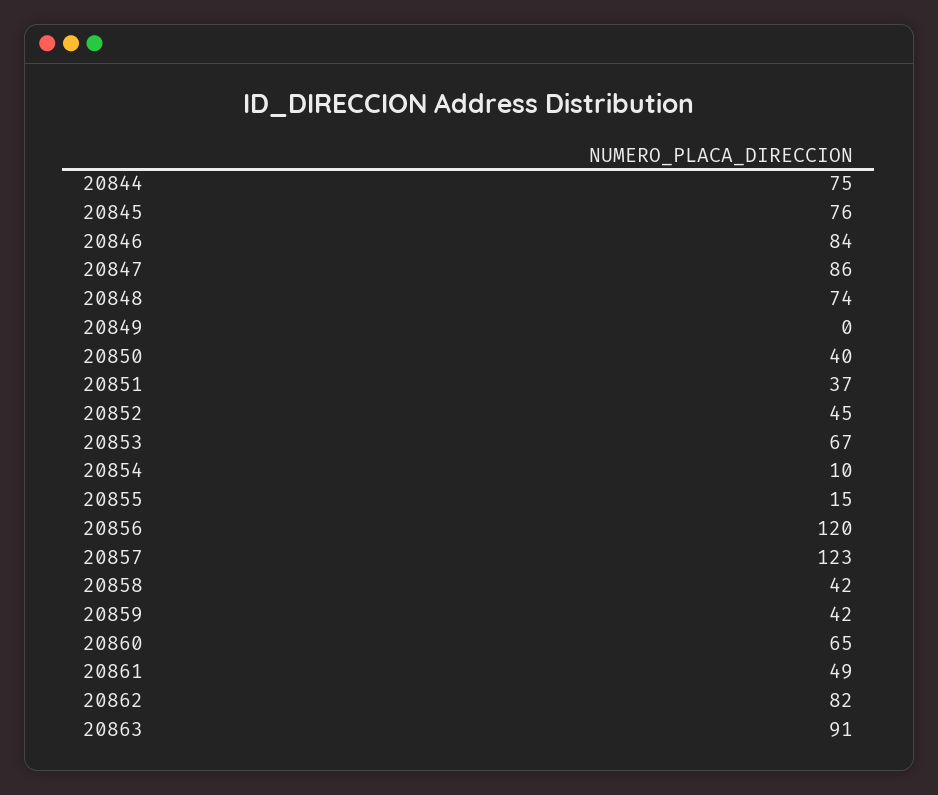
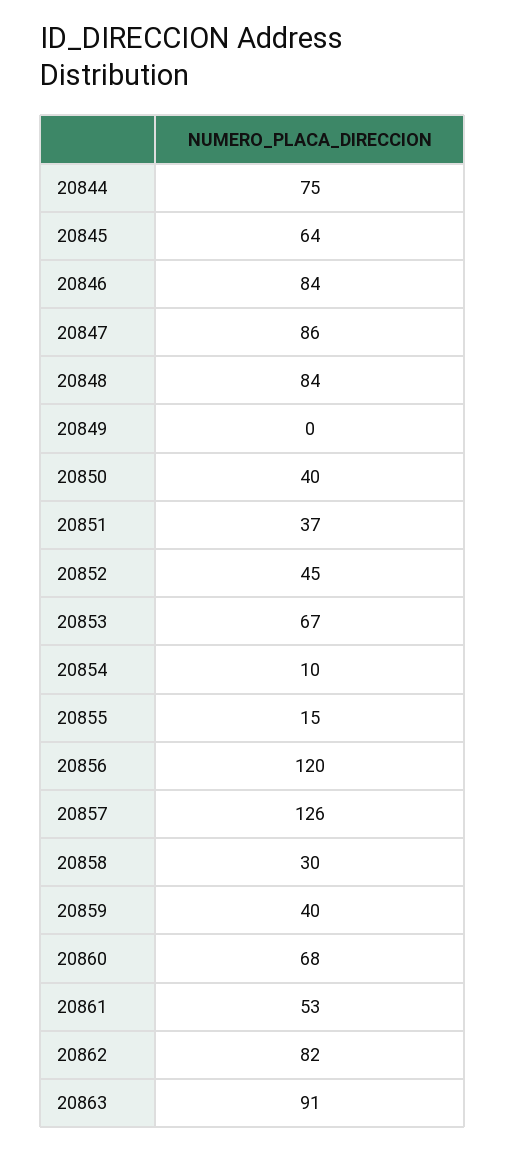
  {
    "20844": 75,
-   "20845": 76,
+   "20845": 64,
    "20846": 84,
    "20847": 86,
-   "20848": 74,
+   "20848": 84,
    "20849": 0,
    "20850": 40,
    "20851": 37,
    "20852": 45,
    "20853": 67,
    "20854": 10,
    "20855": 15,
    "20856": 120,
-   "20857": 123,
+   "20857": 126,
-   "20858": 42,
+   "20858": 30,
-   "20859": 42,
+   "20859": 40,
-   "20860": 65,
+   "20860": 68,
-   "20861": 49,
+   "20861": 53,
    "20862": 82,
    "20863": 91
  }

